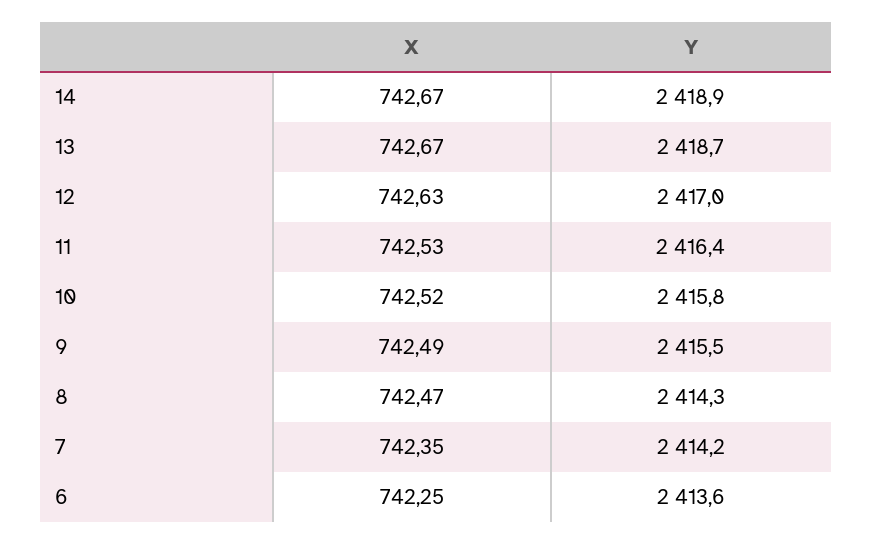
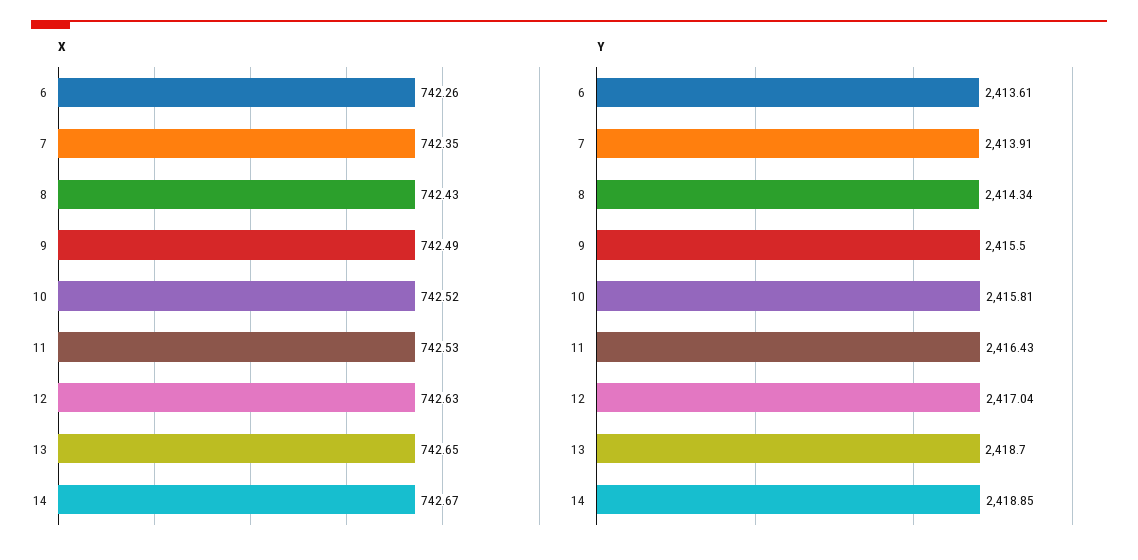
  {
    "X": {
      "14": 742.67,
-     "13": 742.67,
+     "13": 742.65,
      "12": 742.63,
      "11": 742.53,
      "10": 742.52,
      "9": 742.49,
-     "8": 742.47,
+     "8": 742.43,
      "7": 742.35,
-     "6": 742.25
+     "6": 742.26
    },
    "Y": {
      "14": 2418.85,
      "13": 2418.7,
      "12": 2417.04,
      "11": 2416.43,
      "10": 2415.81,
      "9": 2415.5,
      "8": 2414.34,
-     "7": 2414.2,
+     "7": 2413.91,
      "6": 2413.61
    }
  }

